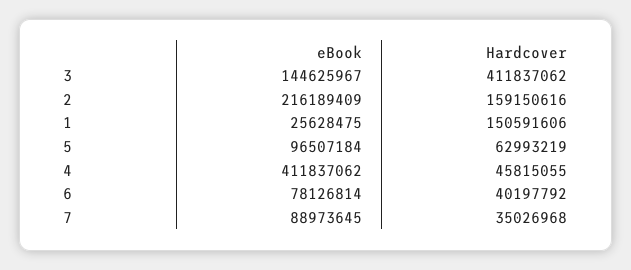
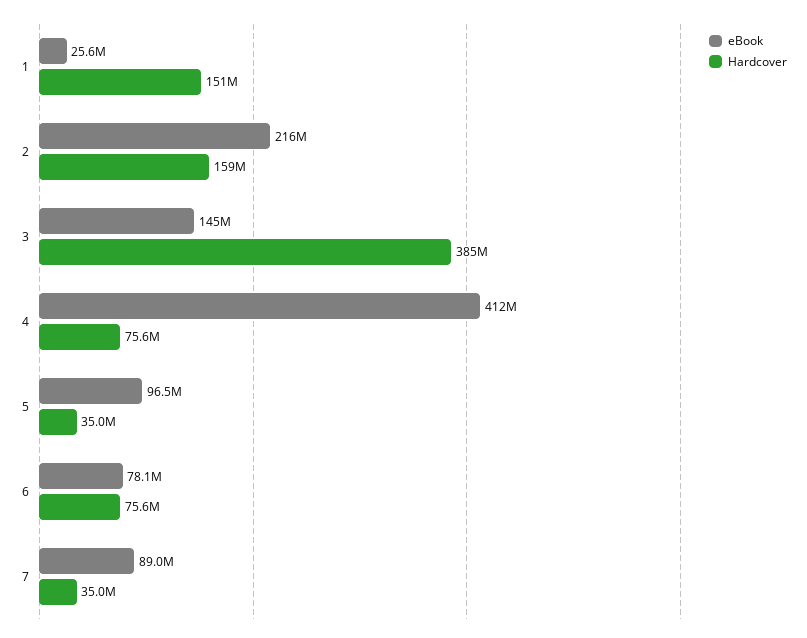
  {
    "eBook": {
      "3": 144625967,
      "2": 216189409,
      "1": 25628475,
      "5": 96507184,
      "4": 411837062,
      "6": 78126814,
      "7": 88973645
    },
    "Hardcover": {
-     "3": 411837062,
+     "3": 385000000,
      "2": 159150616,
      "1": 150591606,
-     "5": 62993219,
+     "5": 35000000,
-     "4": 45815055,
+     "4": 75600000,
-     "6": 40197792,
+     "6": 75600000,
      "7": 35026968
    }
  }

